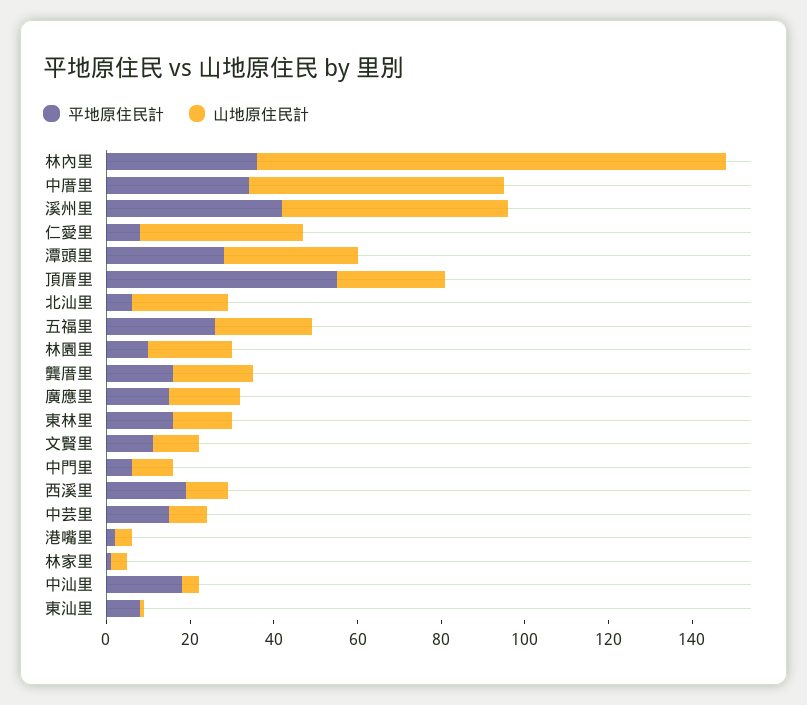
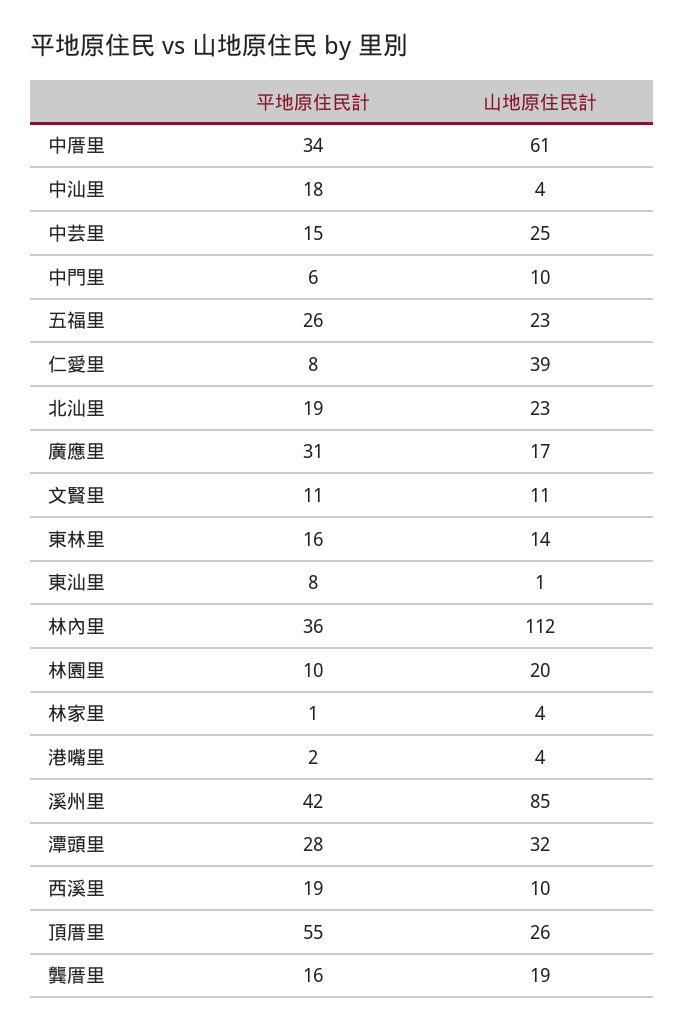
  {
    "平地原住民計": {
      "林內里": 36,
      "中厝里": 34,
      "溪州里": 42,
      "仁愛里": 8,
      "潭頭里": 28,
      "頂厝里": 55,
-     "北汕里": 5,
+     "北汕里": 19,
      "五福里": 26,
      "林園里": 10,
      "龔厝里": 16,
-     "廣應里": 15,
+     "廣應里": 31,
      "東林里": 16,
      "文賢里": 11,
      "中門里": 6,
      "西溪里": 19,
      "中芸里": 15,
      "港嘴里": 2,
      "林家里": 1,
      "中汕里": 18,
      "東汕里": 8
    },
    "山地原住民計": {
      "林內里": 112,
      "中厝里": 61,
-     "溪州里": 55,
+     "溪州里": 85,
      "仁愛里": 39,
      "潭頭里": 32,
      "頂厝里": 26,
      "北汕里": 23,
      "五福里": 23,
      "林園里": 20,
      "龔厝里": 19,
      "廣應里": 17,
      "東林里": 14,
      "文賢里": 11,
      "中門里": 10,
      "西溪里": 10,
-     "中芸里": 10,
+     "中芸里": 25,
      "港嘴里": 4,
      "林家里": 4,
      "中汕里": 4,
      "東汕里": 1
    }
  }

